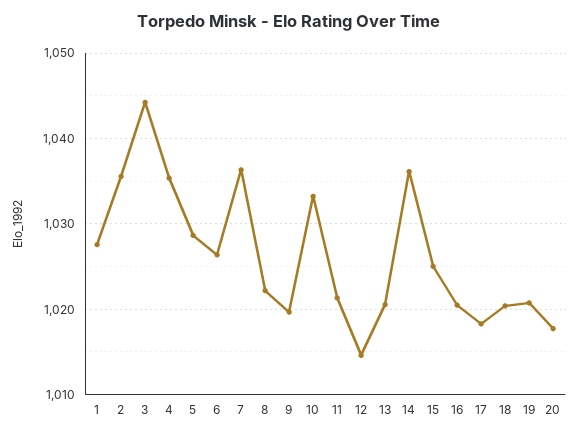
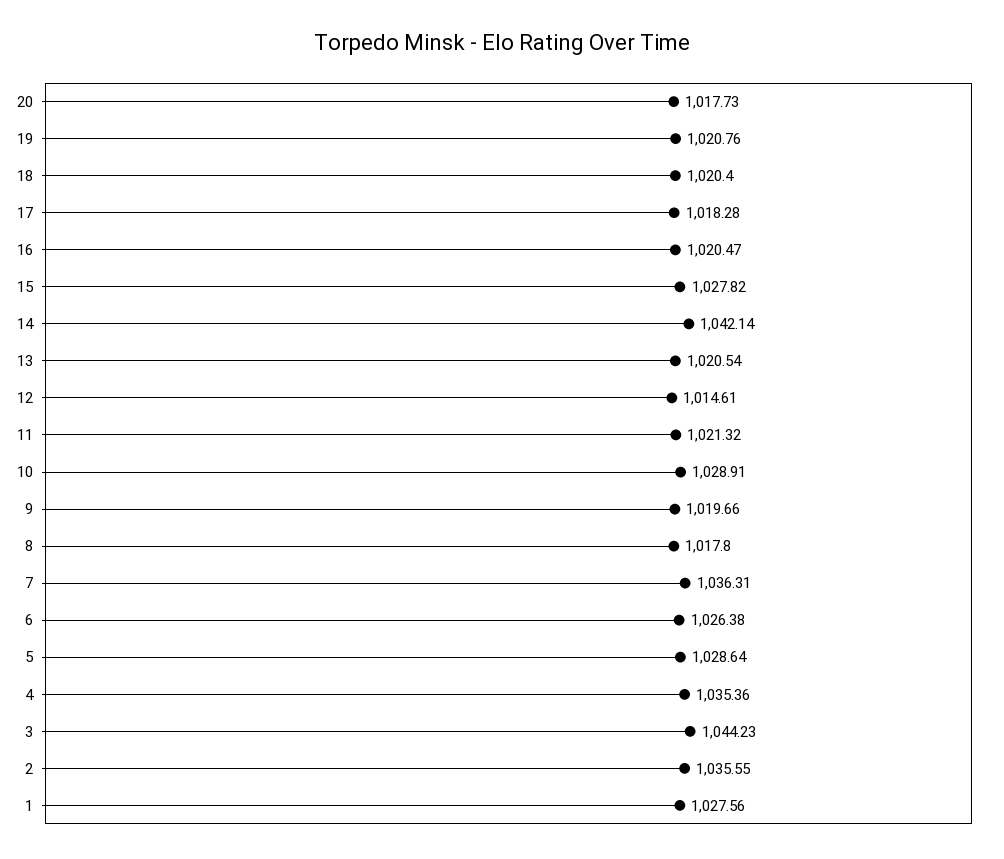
  {
    "1": 1027.56,
    "2": 1035.55,
    "3": 1044.23,
    "4": 1035.36,
    "5": 1028.64,
    "6": 1026.38,
    "7": 1036.31,
-   "8": 1022,
+   "8": 1017.8,
    "9": 1019.66,
-   "10": 1033,
+   "10": 1028.91,
    "11": 1021.32,
    "12": 1014.61,
    "13": 1020.54,
-   "14": 1036,
+   "14": 1042.14,
-   "15": 1025,
+   "15": 1027.82,
    "16": 1020.47,
    "17": 1018.28,
    "18": 1020.4,
    "19": 1020.76,
    "20": 1017.73
  }

